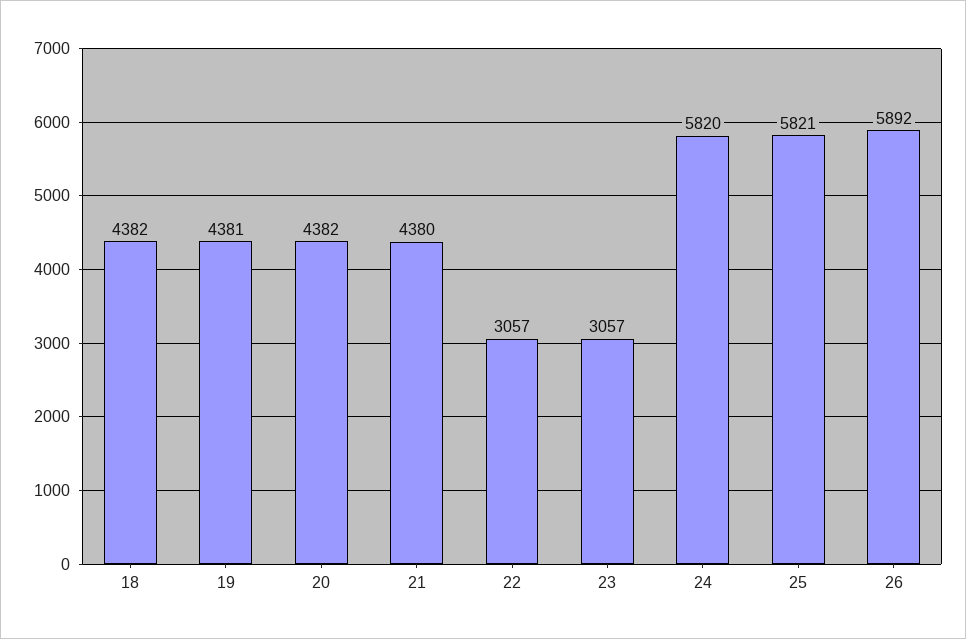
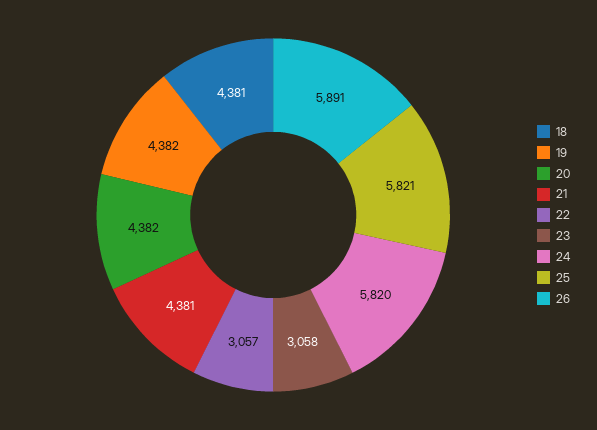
  {
-   "18": 4382,
+   "18": 4381,
-   "19": 4381,
+   "19": 4382,
    "20": 4382,
-   "21": 4380,
+   "21": 4381,
    "22": 3057,
-   "23": 3057,
+   "23": 3058,
    "24": 5820,
    "25": 5821,
-   "26": 5892
+   "26": 5891
  }

